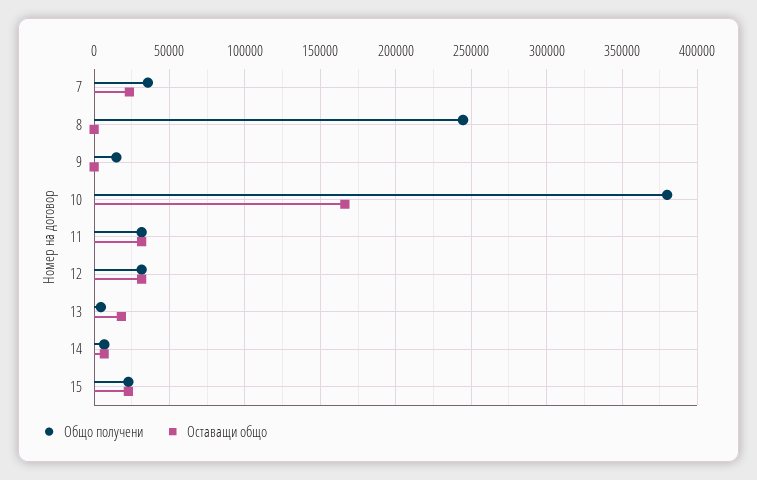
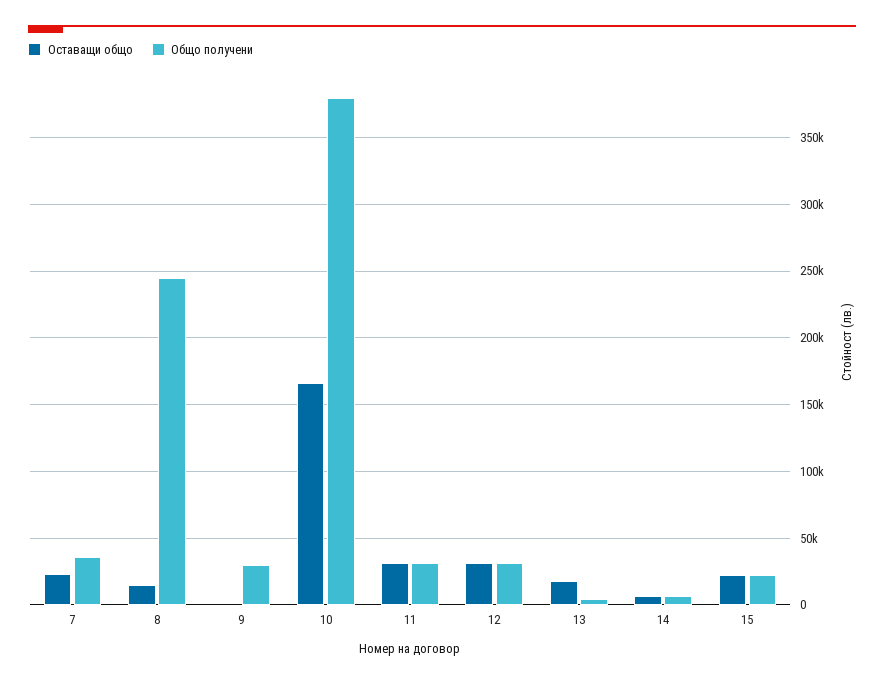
  {
    "Общо получени": {
      "7": 35000,
      "8": 245000,
-     "9": 15000,
+     "9": 30000,
      "10": 380000,
      "11": 30000,
      "12": 30000,
      "13": 5000,
      "14": 5000,
      "15": 25000
    },
    "Оставащи общо": {
      "7": 25000,
-     "8": 0,
+     "8": 15000,
      "9": 0,
      "10": 165000,
      "11": 30000,
      "12": 30000,
      "13": 20000,
      "14": 5000,
      "15": 25000
    }
  }

